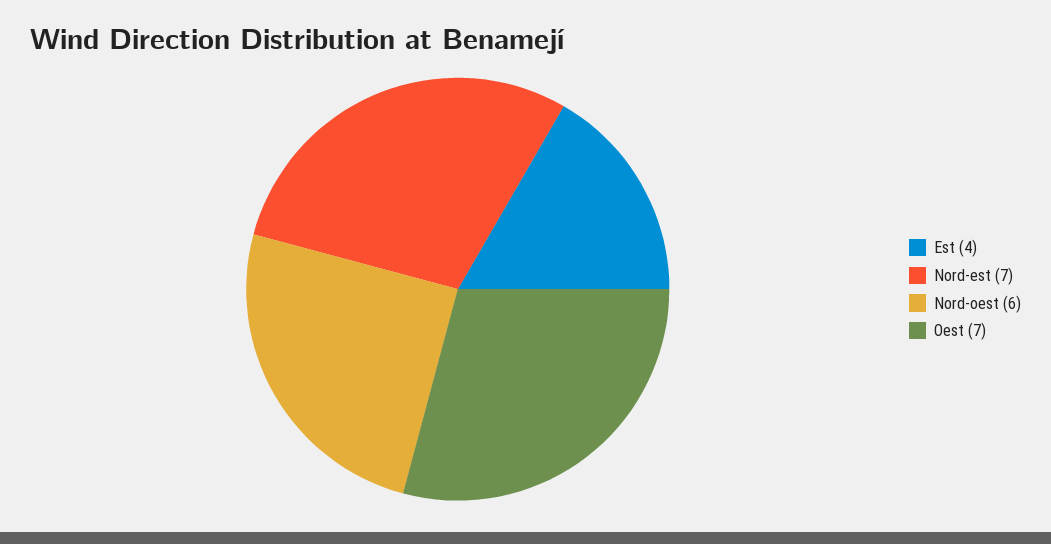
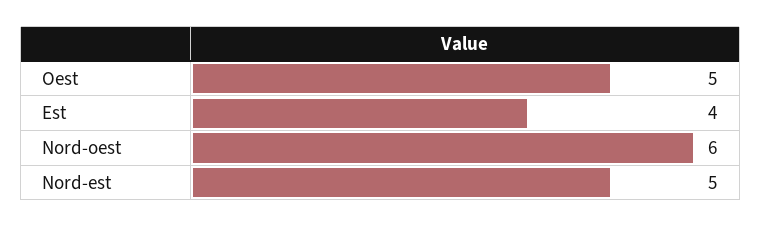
  {
    "Est": 4,
-   "Nord-est": 7,
+   "Nord-est": 5,
    "Nord-oest": 6,
-   "Oest": 7
+   "Oest": 5
  }

